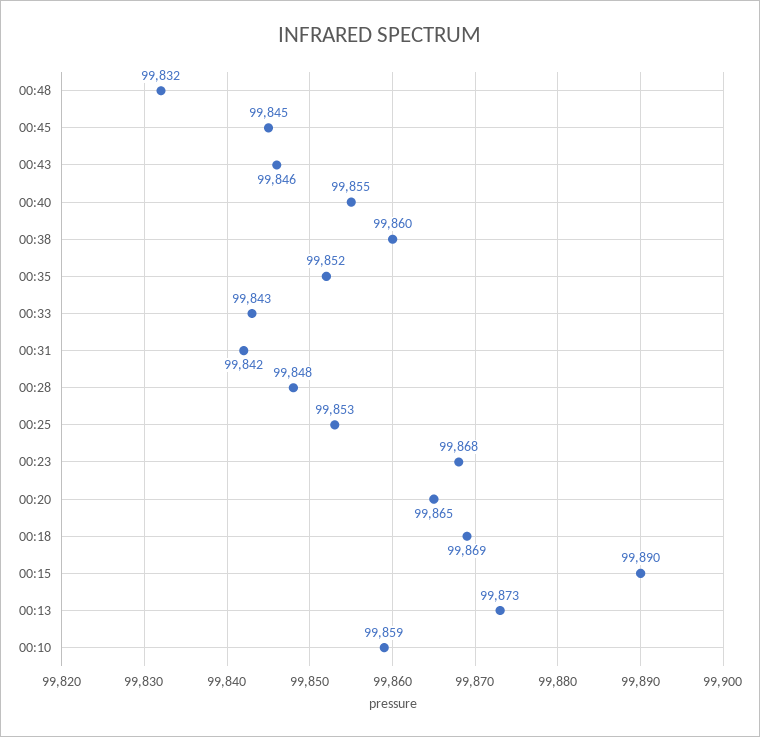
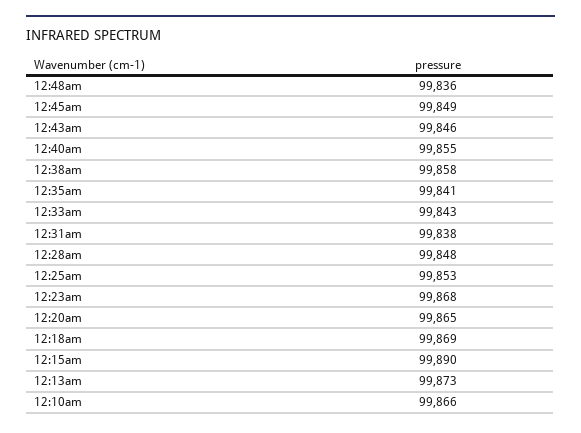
  {
-   "00:48": 99832,
+   "00:48": 99836,
-   "00:45": 99845,
+   "00:45": 99849,
    "00:43": 99846,
    "00:40": 99855,
-   "00:38": 99860,
+   "00:38": 99858,
-   "00:35": 99852,
+   "00:35": 99841,
    "00:33": 99843,
-   "00:31": 99842,
+   "00:31": 99838,
    "00:28": 99848,
    "00:25": 99853,
    "00:23": 99868,
    "00:20": 99865,
    "00:18": 99869,
    "00:15": 99890,
    "00:13": 99873,
-   "00:10": 99859
+   "00:10": 99866
  }

